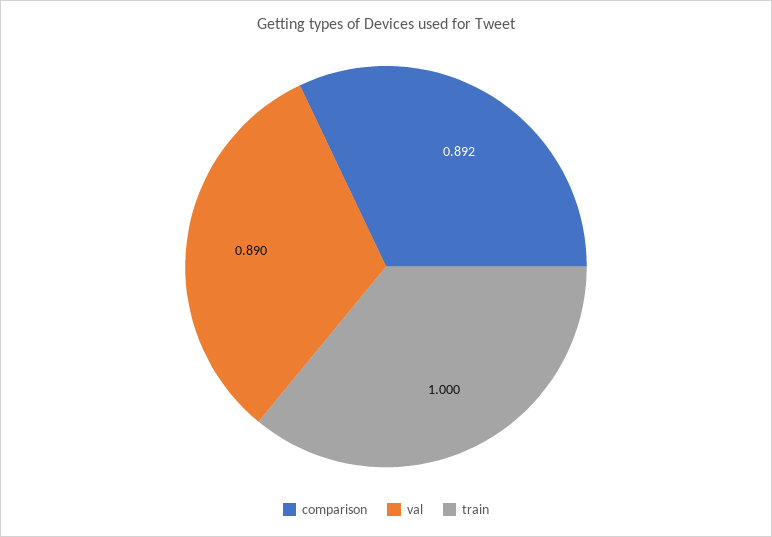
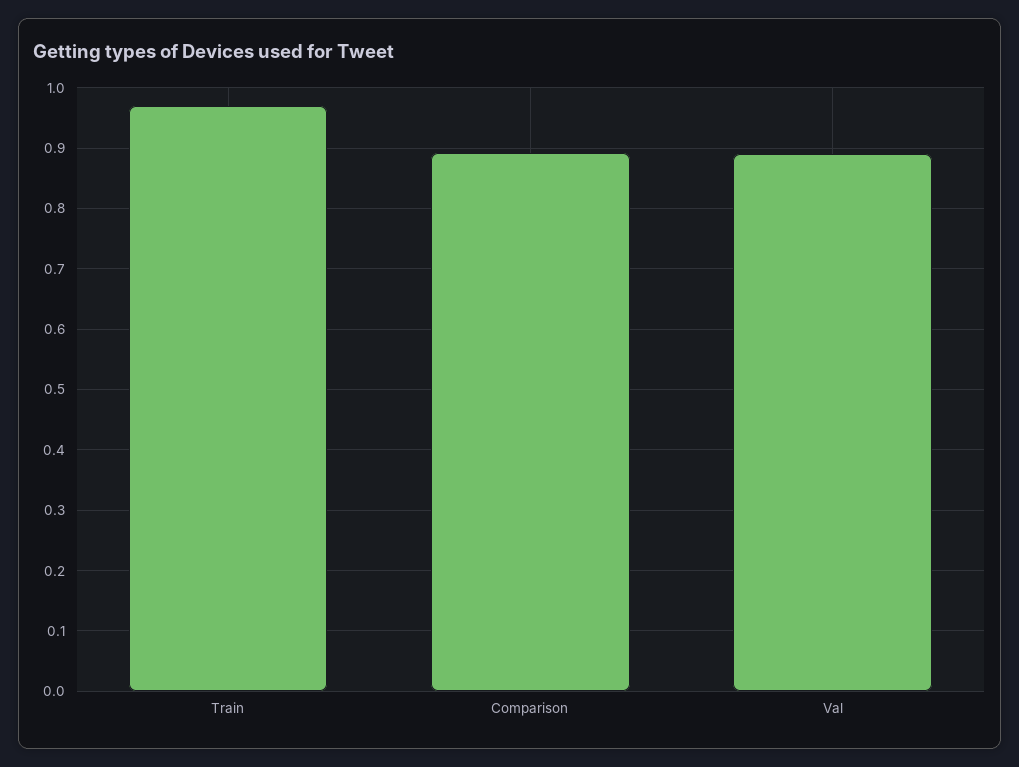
  {
    "comparison": 0.892,
    "val": 0.89,
-   "train": 1
+   "train": 0.97
  }

